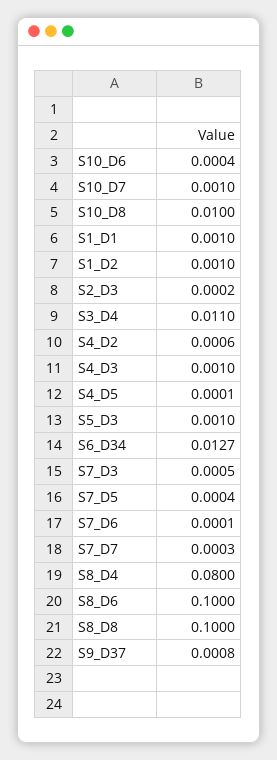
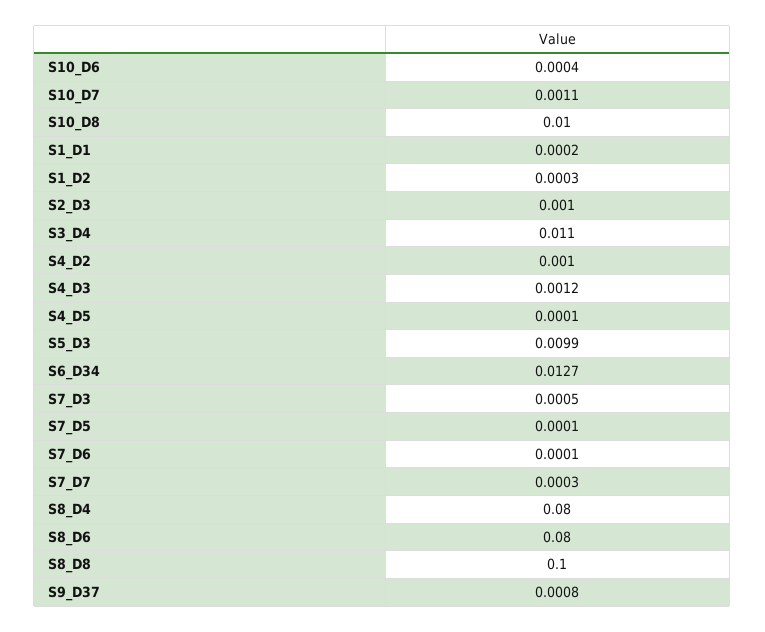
  {
    "S10_D6": 0.0004,
-   "S10_D7": 0.001,
+   "S10_D7": 0.0011,
    "S10_D8": 0.01,
-   "S1_D1": 0.001,
+   "S1_D1": 0.0002,
-   "S1_D2": 0.001,
+   "S1_D2": 0.0003,
-   "S2_D3": 0.0002,
+   "S2_D3": 0.001,
    "S3_D4": 0.011,
-   "S4_D2": 0.0006,
+   "S4_D2": 0.001,
-   "S4_D3": 0.001,
+   "S4_D3": 0.0012,
    "S4_D5": 0.0001,
-   "S5_D3": 0.001,
+   "S5_D3": 0.0099,
    "S6_D34": 0.0127,
    "S7_D3": 0.0005,
-   "S7_D5": 0.0004,
+   "S7_D5": 0.0001,
    "S7_D6": 0.0001,
    "S7_D7": 0.0003,
    "S8_D4": 0.08,
-   "S8_D6": 0.1,
+   "S8_D6": 0.08,
    "S8_D8": 0.1,
    "S9_D37": 0.0008
  }

